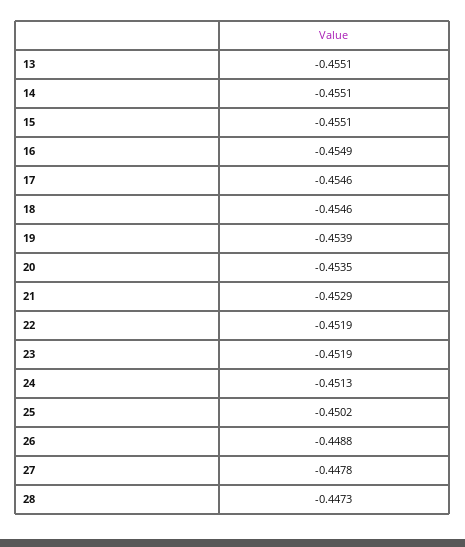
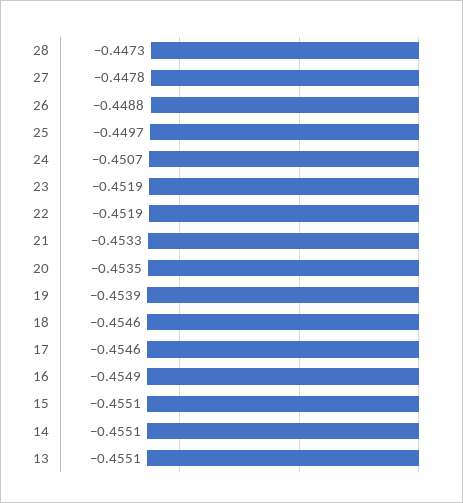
  {
    "13": -0.4551,
    "14": -0.4551,
    "15": -0.4551,
    "16": -0.4549,
    "17": -0.4546,
    "18": -0.4546,
    "19": -0.4539,
    "20": -0.4535,
-   "21": -0.4529,
+   "21": -0.4533,
    "22": -0.4519,
    "23": -0.4519,
-   "24": -0.4513,
+   "24": -0.4507,
-   "25": -0.4502,
+   "25": -0.4497,
    "26": -0.4488,
    "27": -0.4478,
    "28": -0.4473
  }

